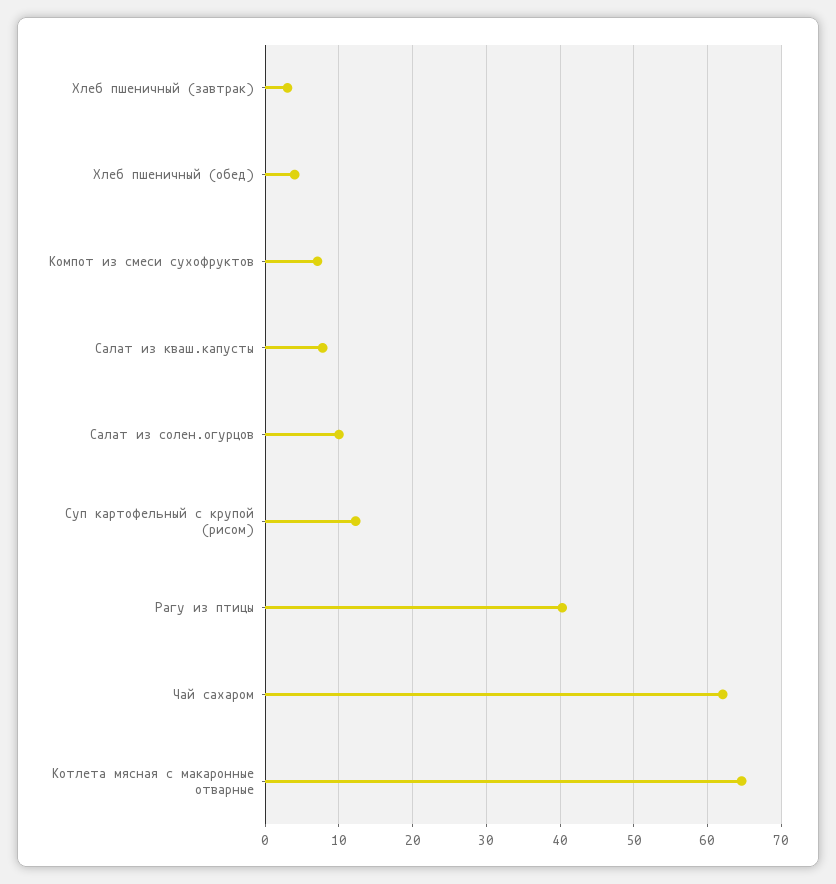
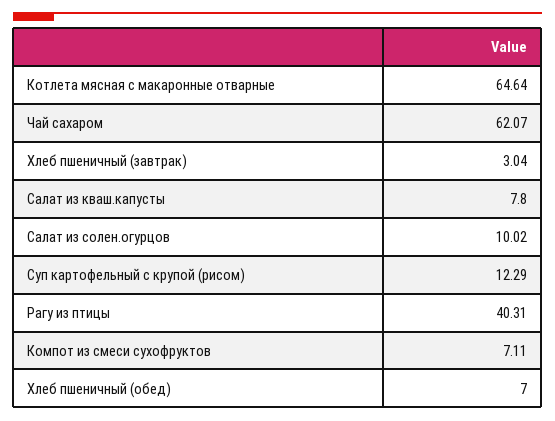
  {
    "Хлеб пшеничный (завтрак)": 3.04,
-   "Хлеб пшеничный (обед)": 4,
+   "Хлеб пшеничный (обед)": 7,
    "Компот из смеси сухофруктов": 7.11,
    "Салат из кваш.капусты": 7.8,
    "Салат из солен.огурцов": 10.02,
    "Суп картофельный с крупой (рисом)": 12.29,
    "Рагу из птицы": 40.31,
    "Чай сахаром": 62.07,
    "Котлета мясная с макаронные отварные": 64.64
  }

